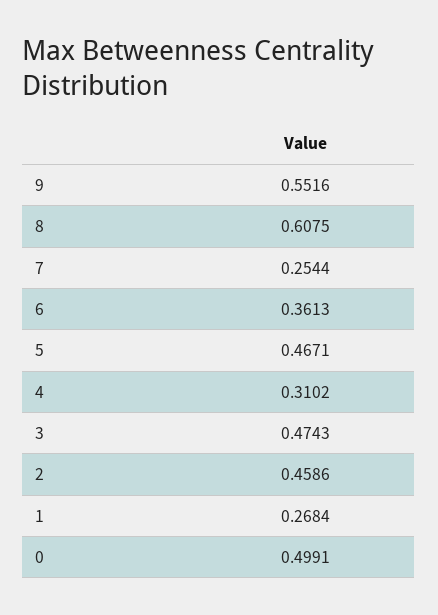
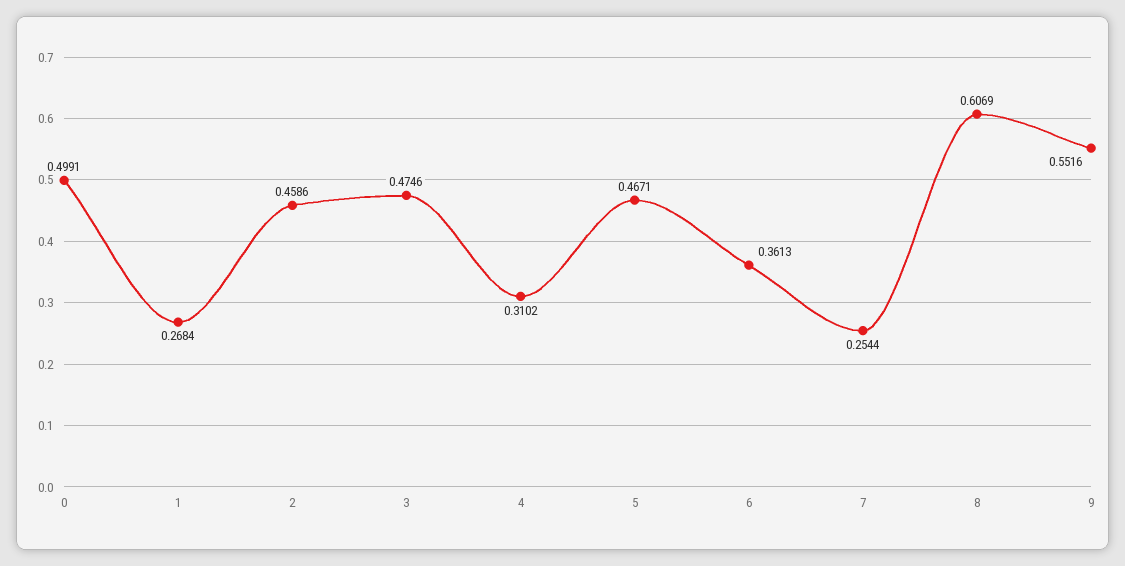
  {
    "9": 0.5516,
-   "8": 0.6075,
+   "8": 0.6069,
    "7": 0.2544,
    "6": 0.3613,
    "5": 0.4671,
    "4": 0.3102,
-   "3": 0.4743,
+   "3": 0.4746,
    "2": 0.4586,
    "1": 0.2684,
    "0": 0.4991
  }

